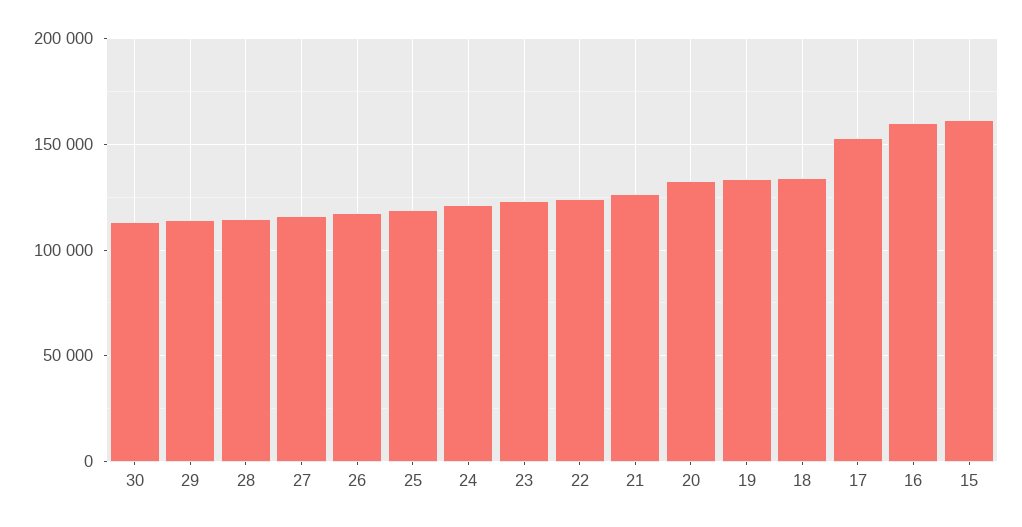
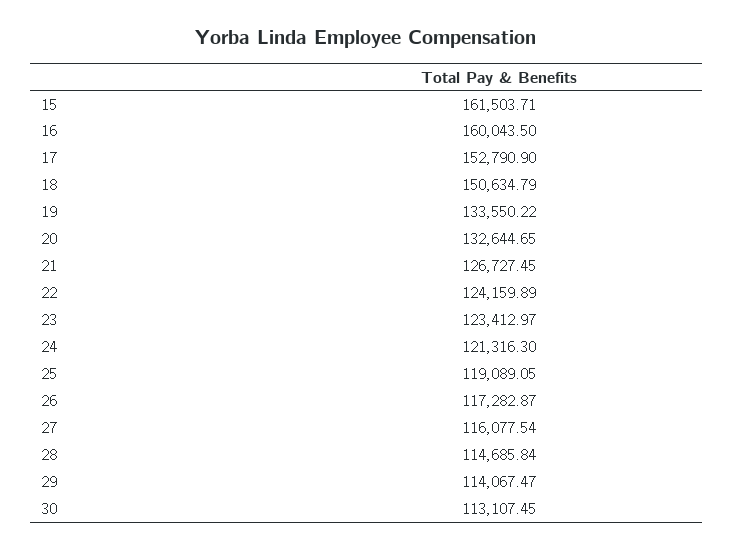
  {
    "30": 113107.45,
    "29": 114067.47,
    "28": 114685.84,
    "27": 116077.54,
    "26": 117282.87,
    "25": 119089.05,
    "24": 121316.3,
    "23": 123412.97,
    "22": 124159.89,
    "21": 126727.45,
    "20": 132644.65,
    "19": 133550.22,
-   "18": 135000,
+   "18": 150634.79,
    "17": 152790.9,
    "16": 160043.5,
    "15": 161503.71
  }

